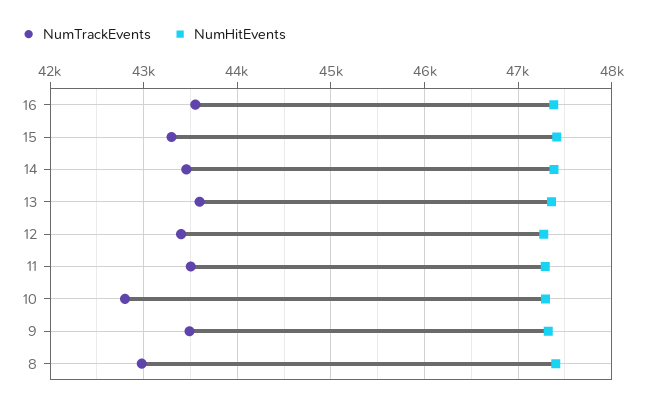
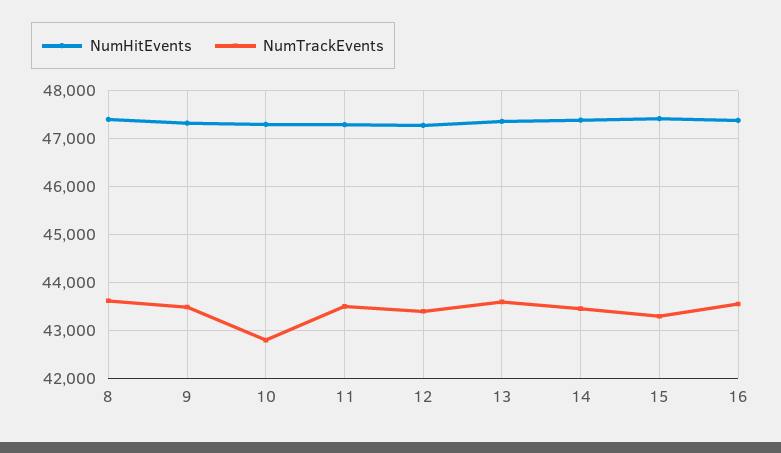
  {
    "NumTrackEvents": {
      "16": 43600,
      "15": 43300,
      "14": 43500,
      "13": 43600,
      "12": 43400,
      "11": 43500,
      "10": 42800,
      "9": 43500,
-     "8": 43000
+     "8": 43600
    },
    "NumHitEvents": {
      "16": 47400,
      "15": 47400,
      "14": 47400,
      "13": 47400,
      "12": 47300,
      "11": 47300,
      "10": 47300,
      "9": 47300,
      "8": 47400
    }
  }

